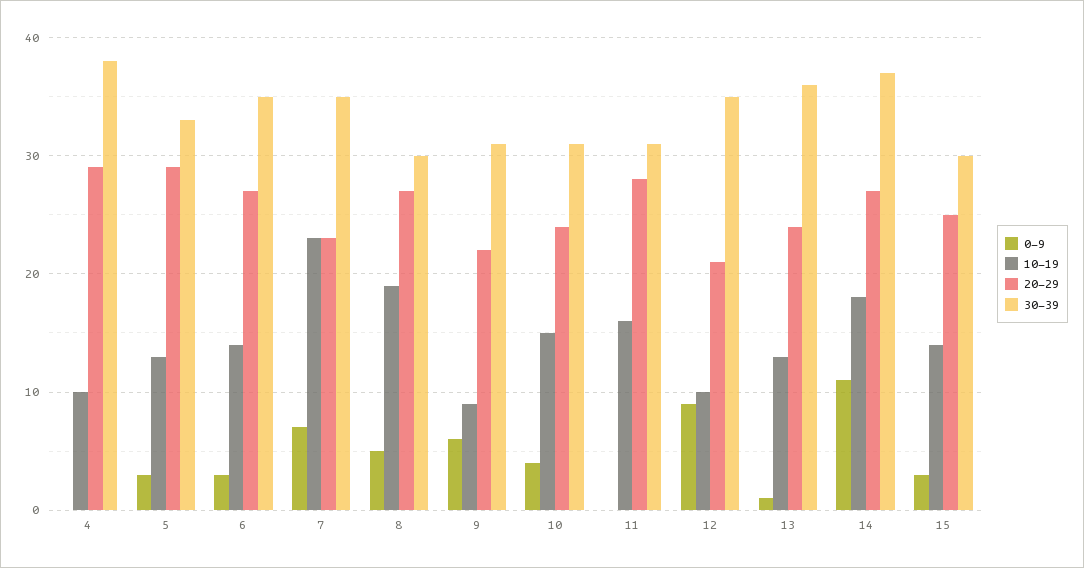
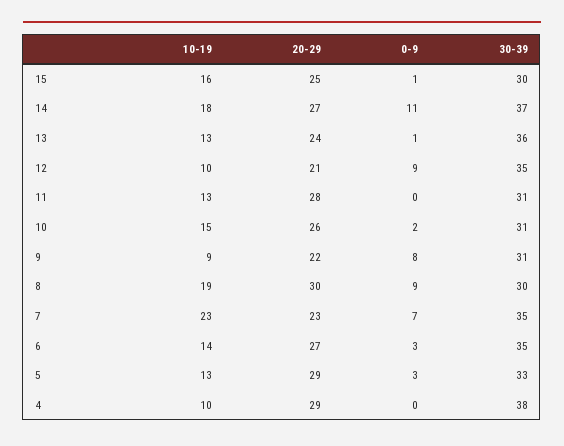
  {
    "0-9": {
      "4": 0,
      "5": 3,
      "6": 3,
      "7": 7,
-     "8": 5,
+     "8": 9,
-     "9": 6,
+     "9": 8,
-     "10": 4,
+     "10": 2,
      "11": 0,
      "12": 9,
      "13": 1,
      "14": 11,
-     "15": 3
+     "15": 1
    },
    "10-19": {
      "4": 10,
      "5": 13,
      "6": 14,
      "7": 23,
      "8": 19,
      "9": 9,
      "10": 15,
-     "11": 16,
+     "11": 13,
      "12": 10,
      "13": 13,
      "14": 18,
-     "15": 14
+     "15": 16
    },
    "20-29": {
      "4": 29,
      "5": 29,
      "6": 27,
      "7": 23,
-     "8": 27,
+     "8": 30,
      "9": 22,
-     "10": 24,
+     "10": 26,
      "11": 28,
      "12": 21,
      "13": 24,
      "14": 27,
      "15": 25
    },
    "30-39": {
      "4": 38,
      "5": 33,
      "6": 35,
      "7": 35,
      "8": 30,
      "9": 31,
      "10": 31,
      "11": 31,
      "12": 35,
      "13": 36,
      "14": 37,
      "15": 30
    }
  }

